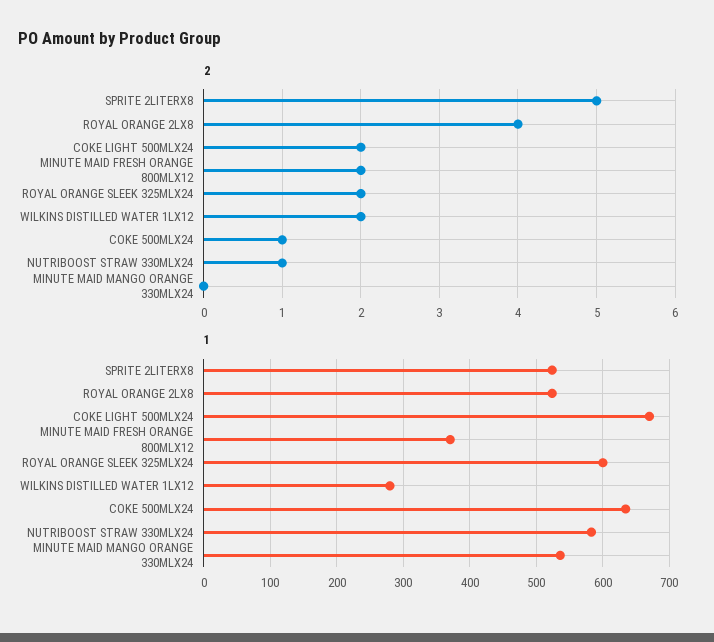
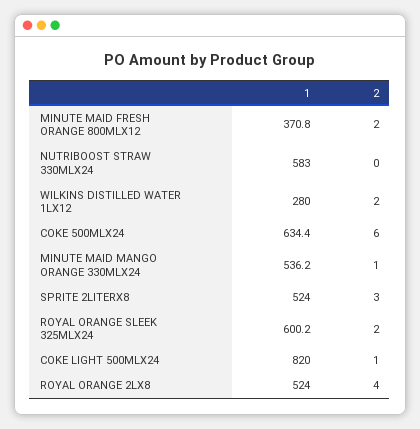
  {
    "2": {
-     "SPRITE 2LITERX8": 5,
+     "SPRITE 2LITERX8": 3,
      "ROYAL ORANGE 2LX8": 4,
-     "COKE LIGHT 500MLX24": 2,
+     "COKE LIGHT 500MLX24": 1,
      "MINUTE MAID FRESH ORANGE 800MLX12": 2,
      "ROYAL ORANGE SLEEK 325MLX24": 2,
      "WILKINS DISTILLED WATER 1LX12": 2,
-     "COKE 500MLX24": 1,
+     "COKE 500MLX24": 6,
-     "NUTRIBOOST STRAW 330MLX24": 1,
+     "NUTRIBOOST STRAW 330MLX24": 0,
-     "MINUTE MAID MANGO ORANGE 330MLX24": 0
+     "MINUTE MAID MANGO ORANGE 330MLX24": 1
    },
    "1": {
      "SPRITE 2LITERX8": 524,
      "ROYAL ORANGE 2LX8": 524,
-     "COKE LIGHT 500MLX24": 670,
+     "COKE LIGHT 500MLX24": 820,
      "MINUTE MAID FRESH ORANGE 800MLX12": 370.8,
      "ROYAL ORANGE SLEEK 325MLX24": 600.2,
      "WILKINS DISTILLED WATER 1LX12": 280,
      "COKE 500MLX24": 634.4,
      "NUTRIBOOST STRAW 330MLX24": 583,
      "MINUTE MAID MANGO ORANGE 330MLX24": 536.2
    }
  }

